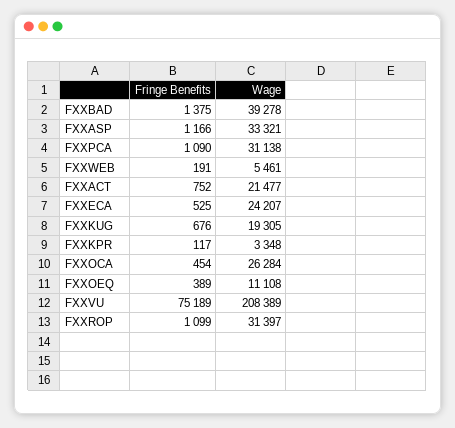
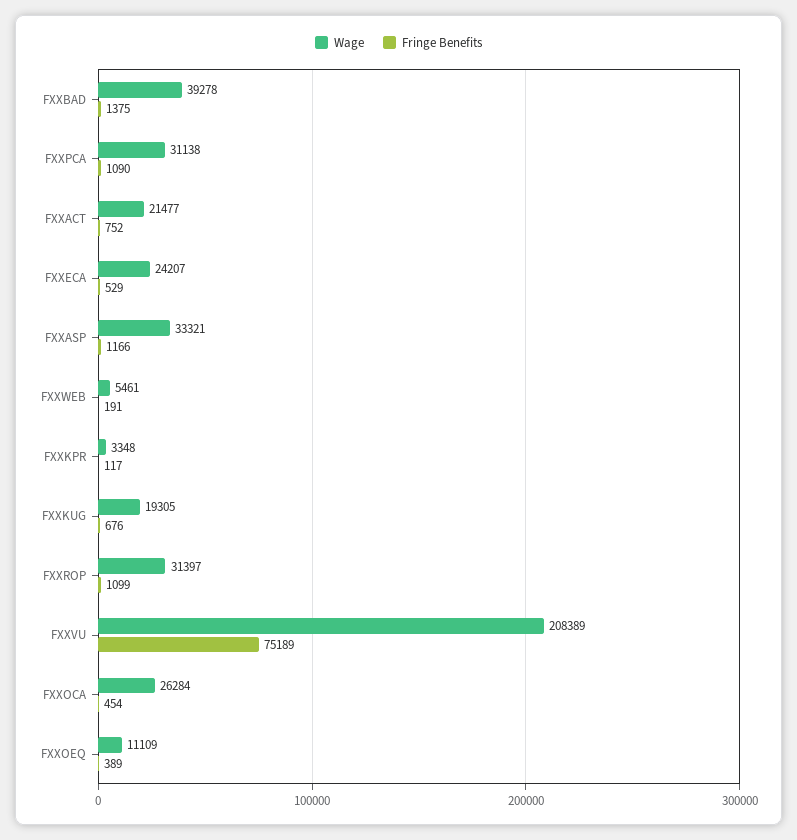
  {
    "Fringe Benefits": {
      "FXXBAD": 1375,
      "FXXASP": 1166,
      "FXXPCA": 1090,
      "FXXWEB": 191,
      "FXXACT": 752,
-     "FXXECA": 525,
+     "FXXECA": 529,
      "FXXKUG": 676,
      "FXXKPR": 117,
      "FXXOCA": 454,
      "FXXOEQ": 389,
      "FXXVU": 75189,
      "FXXROP": 1099
    },
    "Wage": {
      "FXXBAD": 39278,
      "FXXASP": 33321,
      "FXXPCA": 31138,
      "FXXWEB": 5461,
      "FXXACT": 21477,
      "FXXECA": 24207,
      "FXXKUG": 19305,
      "FXXKPR": 3348,
      "FXXOCA": 26284,
-     "FXXOEQ": 11108,
+     "FXXOEQ": 11109,
      "FXXVU": 208389,
      "FXXROP": 31397
    }
  }

